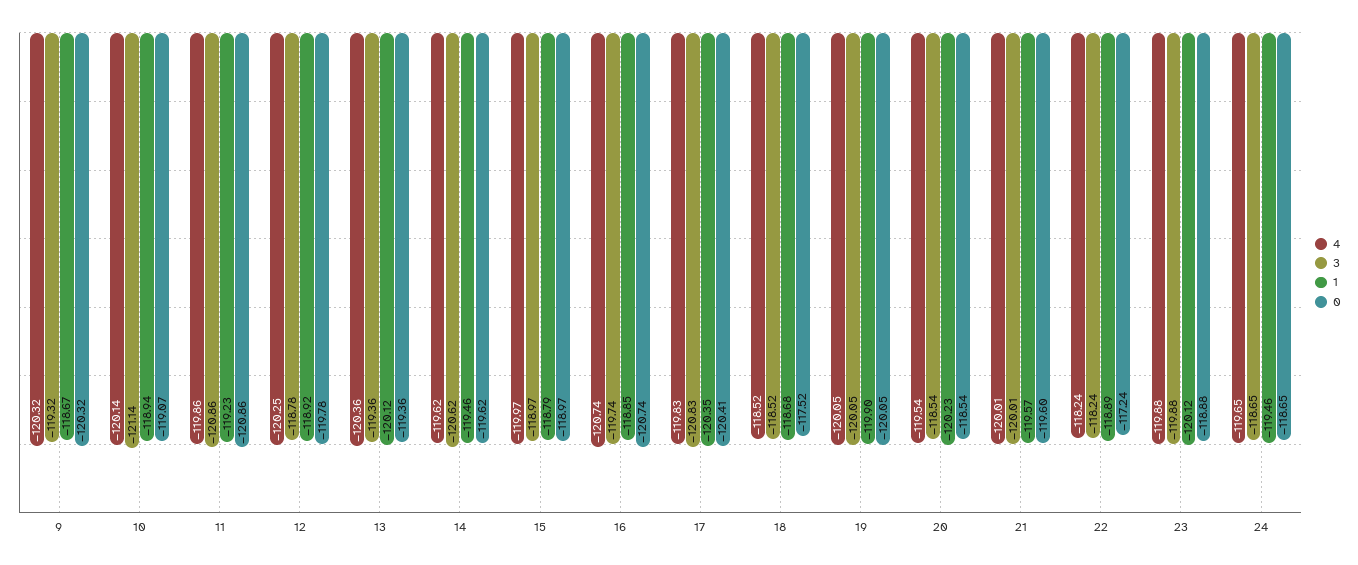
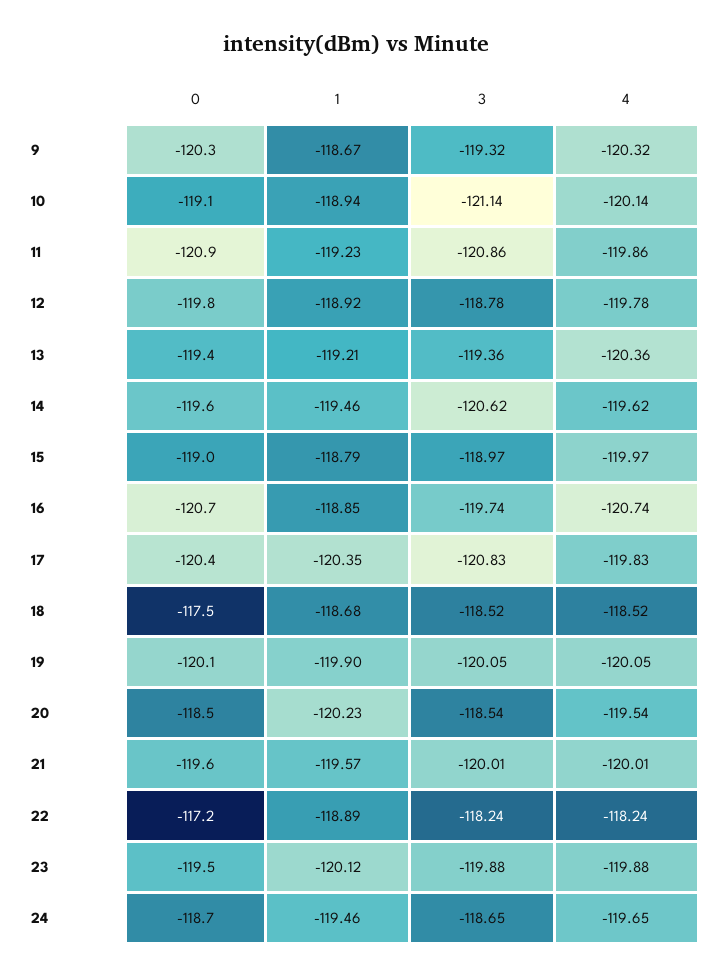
  {
    "4": {
      "9": -120.32,
      "10": -120.14,
      "11": -119.86,
-     "12": -120.25,
+     "12": -119.78,
      "13": -120.36,
      "14": -119.62,
      "15": -119.97,
      "16": -120.74,
      "17": -119.83,
      "18": -118.52,
      "19": -120.05,
      "20": -119.54,
      "21": -120.01,
      "22": -118.24,
      "23": -119.88,
      "24": -119.65
    },
    "3": {
      "9": -119.32,
      "10": -121.14,
      "11": -120.86,
      "12": -118.78,
      "13": -119.36,
      "14": -120.62,
      "15": -118.97,
      "16": -119.74,
      "17": -120.83,
      "18": -118.52,
      "19": -120.05,
      "20": -118.54,
      "21": -120.01,
      "22": -118.24,
      "23": -119.88,
      "24": -118.65
    },
    "1": {
      "9": -118.67,
      "10": -118.94,
      "11": -119.23,
      "12": -118.92,
-     "13": -120.12,
+     "13": -119.21,
      "14": -119.46,
      "15": -118.79,
      "16": -118.85,
      "17": -120.35,
      "18": -118.68,
      "19": -119.9,
      "20": -120.23,
      "21": -119.57,
      "22": -118.89,
      "23": -120.12,
      "24": -119.46
    },
    "0": {
      "9": -120.32,
      "10": -119.07,
      "11": -120.86,
      "12": -119.78,
      "13": -119.36,
      "14": -119.62,
      "15": -118.97,
      "16": -120.74,
      "17": -120.41,
      "18": -117.52,
      "19": -120.05,
      "20": -118.54,
      "21": -119.6,
      "22": -117.24,
-     "23": -118.88,
+     "23": -119.5,
      "24": -118.65
    }
  }

